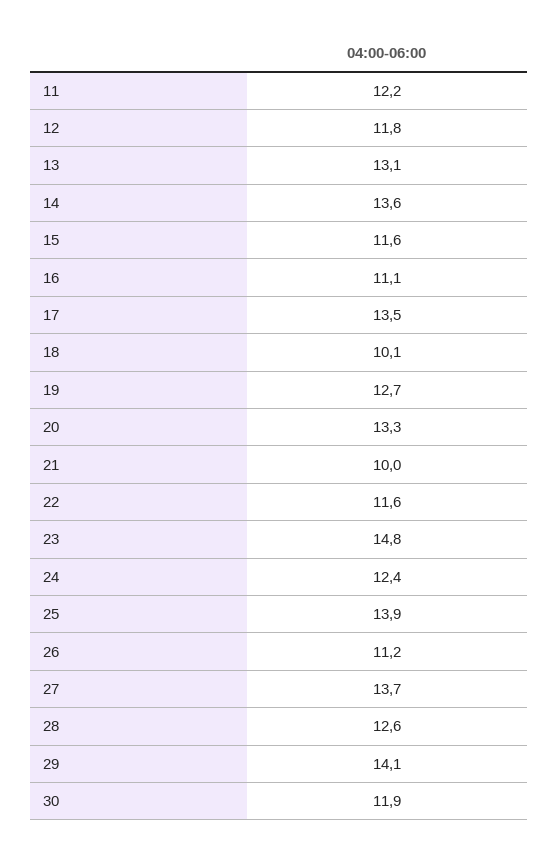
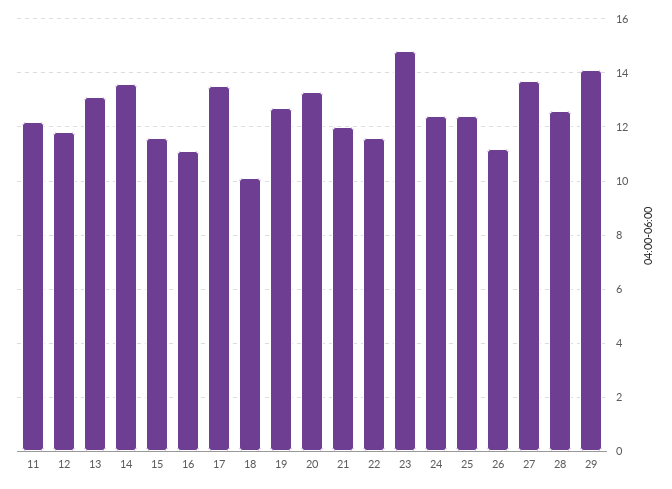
  {
    "11": 12.2,
    "12": 11.8,
    "13": 13.1,
    "14": 13.6,
    "15": 11.6,
    "16": 11.1,
    "17": 13.5,
    "18": 10.1,
    "19": 12.7,
    "20": 13.3,
-   "21": 10,
+   "21": 12,
    "22": 11.6,
    "23": 14.8,
    "24": 12.4,
-   "25": 13.9,
+   "25": 12.5,
    "26": 11.2,
    "27": 13.7,
    "28": 12.6,
-   "29": 14.1,
+   "29": 14.1
-   "30": 11.9
  }

